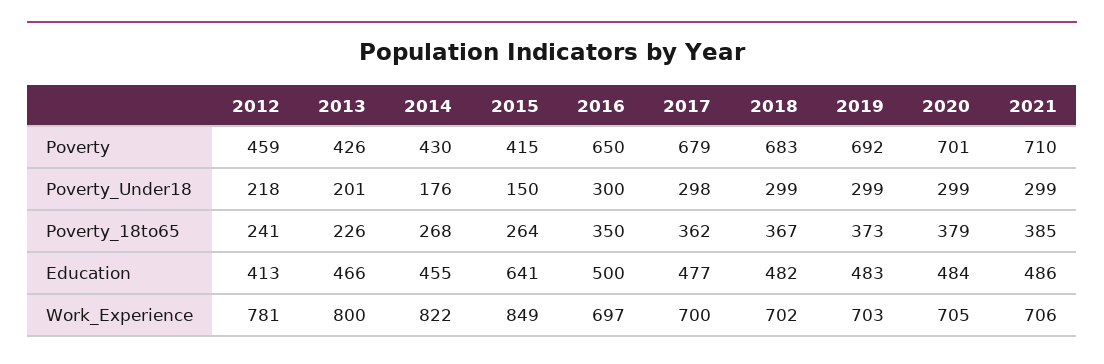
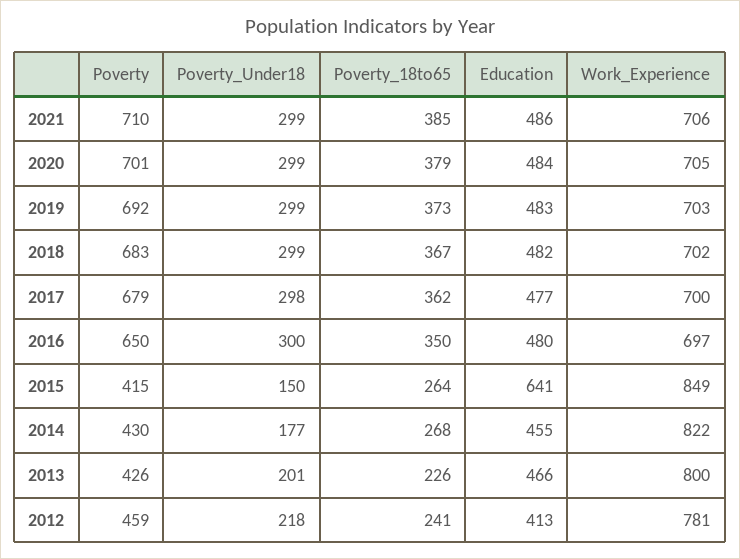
  {
    "2012": {
      "Poverty": 459,
      "Poverty_Under18": 218,
      "Poverty_18to65": 241,
      "Education": 413,
      "Work_Experience": 781
    },
    "2013": {
      "Poverty": 426,
      "Poverty_Under18": 201,
      "Poverty_18to65": 226,
      "Education": 466,
      "Work_Experience": 800
    },
    "2014": {
      "Poverty": 430,
-     "Poverty_Under18": 176,
+     "Poverty_Under18": 177,
      "Poverty_18to65": 268,
      "Education": 455,
      "Work_Experience": 822
    },
    "2015": {
      "Poverty": 415,
      "Poverty_Under18": 150,
      "Poverty_18to65": 264,
      "Education": 641,
      "Work_Experience": 849
    },
    "2016": {
      "Poverty": 650,
      "Poverty_Under18": 300,
      "Poverty_18to65": 350,
-     "Education": 500,
+     "Education": 480,
      "Work_Experience": 697
    },
    "2017": {
      "Poverty": 679,
      "Poverty_Under18": 298,
      "Poverty_18to65": 362,
      "Education": 477,
      "Work_Experience": 700
    },
    "2018": {
      "Poverty": 683,
      "Poverty_Under18": 299,
      "Poverty_18to65": 367,
      "Education": 482,
      "Work_Experience": 702
    },
    "2019": {
      "Poverty": 692,
      "Poverty_Under18": 299,
      "Poverty_18to65": 373,
      "Education": 483,
      "Work_Experience": 703
    },
    "2020": {
      "Poverty": 701,
      "Poverty_Under18": 299,
      "Poverty_18to65": 379,
      "Education": 484,
      "Work_Experience": 705
    },
    "2021": {
      "Poverty": 710,
      "Poverty_Under18": 299,
      "Poverty_18to65": 385,
      "Education": 486,
      "Work_Experience": 706
    }
  }

